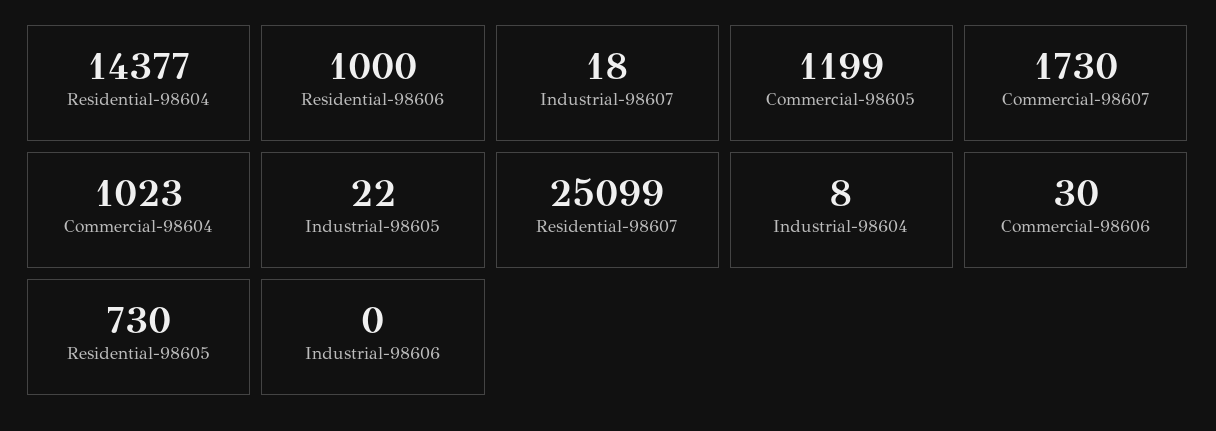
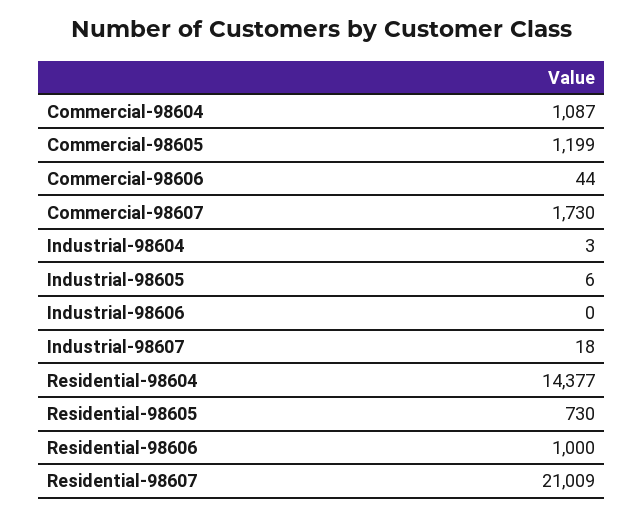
  {
    "Residential-98604": 14377,
    "Residential-98606": 1000,
    "Industrial-98607": 18,
    "Commercial-98605": 1199,
    "Commercial-98607": 1730,
-   "Commercial-98604": 1023,
+   "Commercial-98604": 1087,
-   "Industrial-98605": 22,
+   "Industrial-98605": 6,
-   "Residential-98607": 25099,
+   "Residential-98607": 21009,
-   "Industrial-98604": 8,
+   "Industrial-98604": 3,
-   "Commercial-98606": 30,
+   "Commercial-98606": 44,
    "Residential-98605": 730,
    "Industrial-98606": 0
  }

